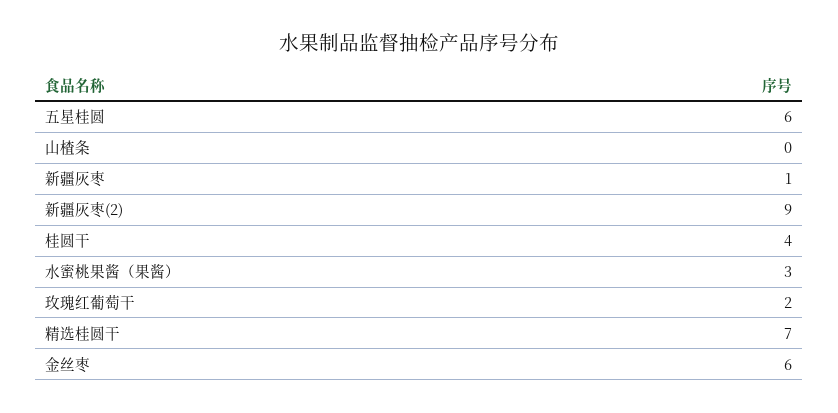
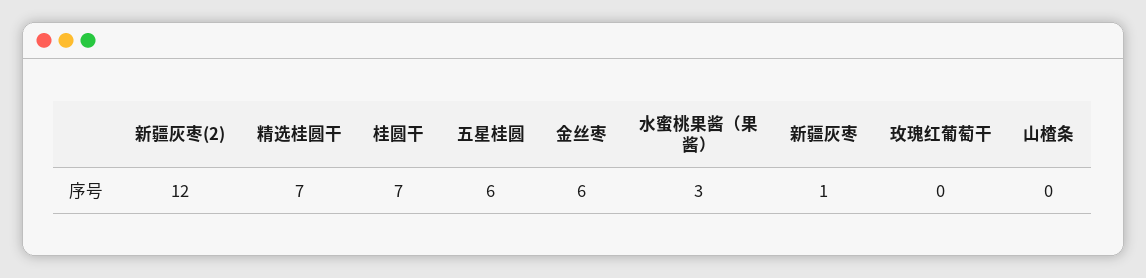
  {
    "五星桂圆": 6,
    "山楂条": 0,
    "新疆灰枣": 1,
-   "新疆灰枣(2)": 9,
+   "新疆灰枣(2)": 12,
-   "桂圆干": 4,
+   "桂圆干": 7,
    "水蜜桃果酱（果酱）": 3,
-   "玫瑰红葡萄干": 2,
+   "玫瑰红葡萄干": 0,
    "精选桂圆干": 7,
    "金丝枣": 6
  }

